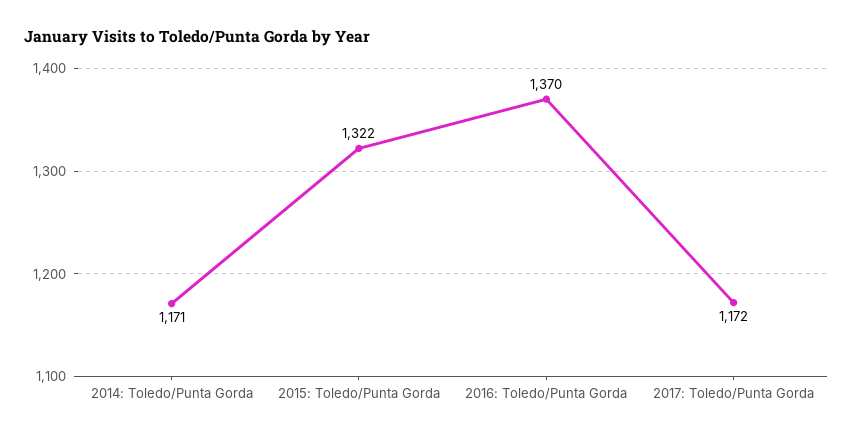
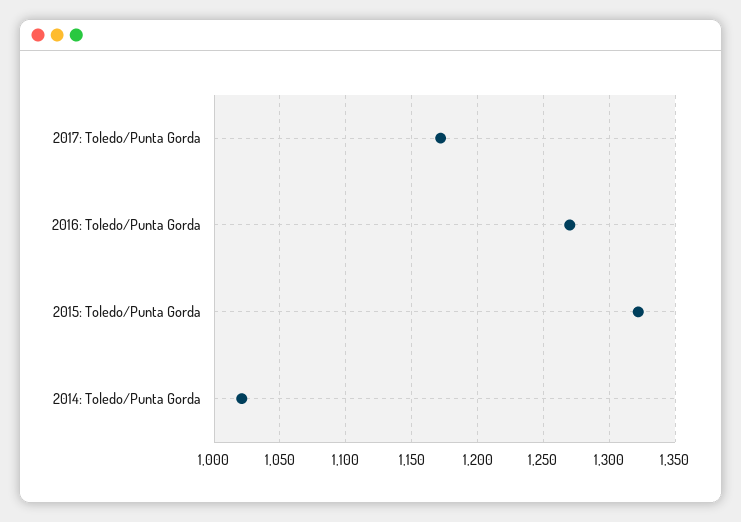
  {
-   "2014: Toledo/Punta Gorda": 1171,
+   "2014: Toledo/Punta Gorda": 1020,
    "2015: Toledo/Punta Gorda": 1322,
-   "2016: Toledo/Punta Gorda": 1370,
+   "2016: Toledo/Punta Gorda": 1270,
    "2017: Toledo/Punta Gorda": 1172
  }

